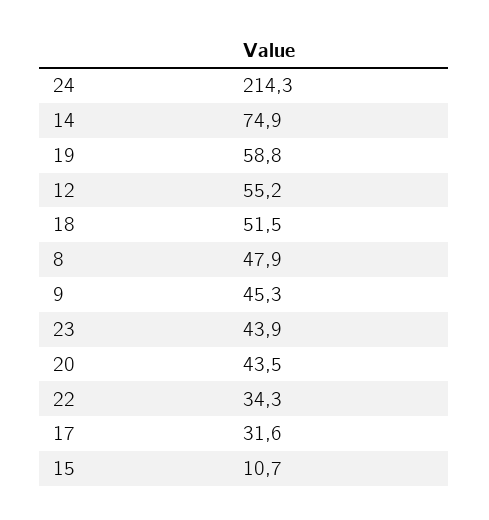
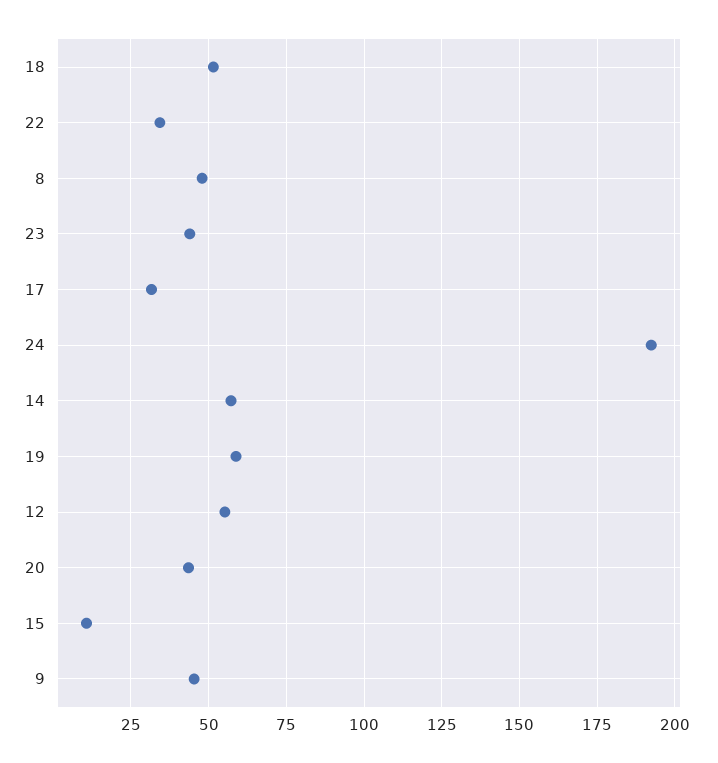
  {
-   "24": 214.3,
+   "24": 192.5,
-   "14": 74.9,
+   "14": 57.5,
    "19": 58.8,
    "12": 55.2,
    "18": 51.5,
    "8": 47.9,
    "9": 45.3,
    "23": 43.9,
    "20": 43.5,
    "22": 34.3,
    "17": 31.6,
    "15": 10.7
  }

